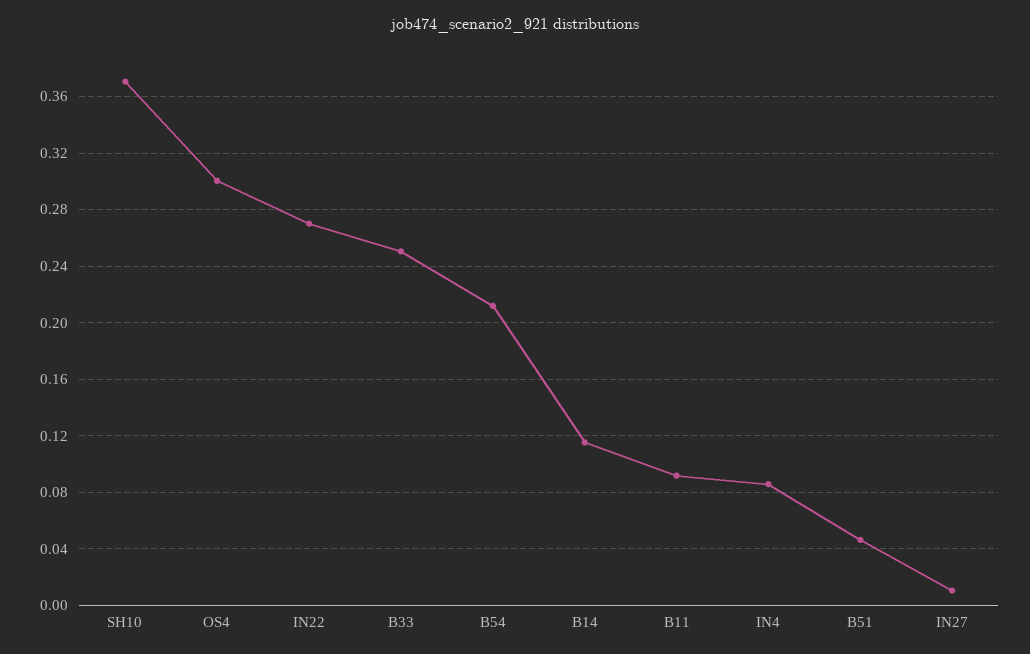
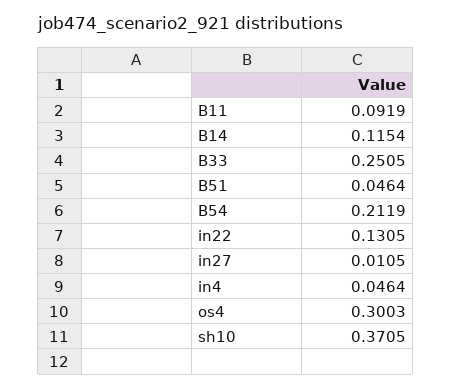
  {
    "SH10": 0.3705,
    "OS4": 0.3003,
-   "IN22": 0.27,
+   "IN22": 0.1305,
    "B33": 0.2505,
    "B54": 0.2119,
    "B14": 0.1154,
    "B11": 0.0919,
-   "IN4": 0.085,
+   "IN4": 0.0464,
    "B51": 0.0464,
    "IN27": 0.0105
  }

